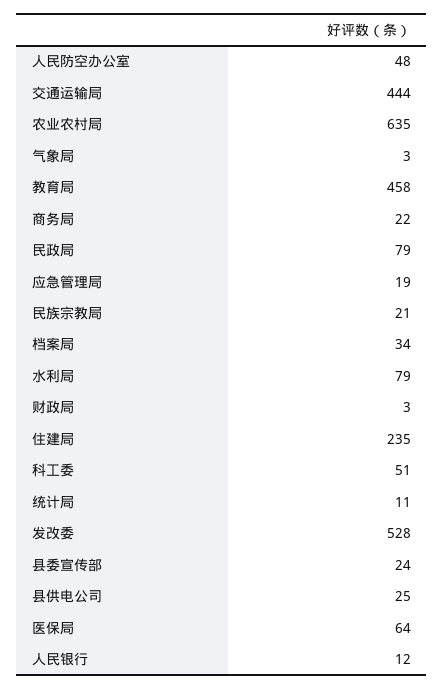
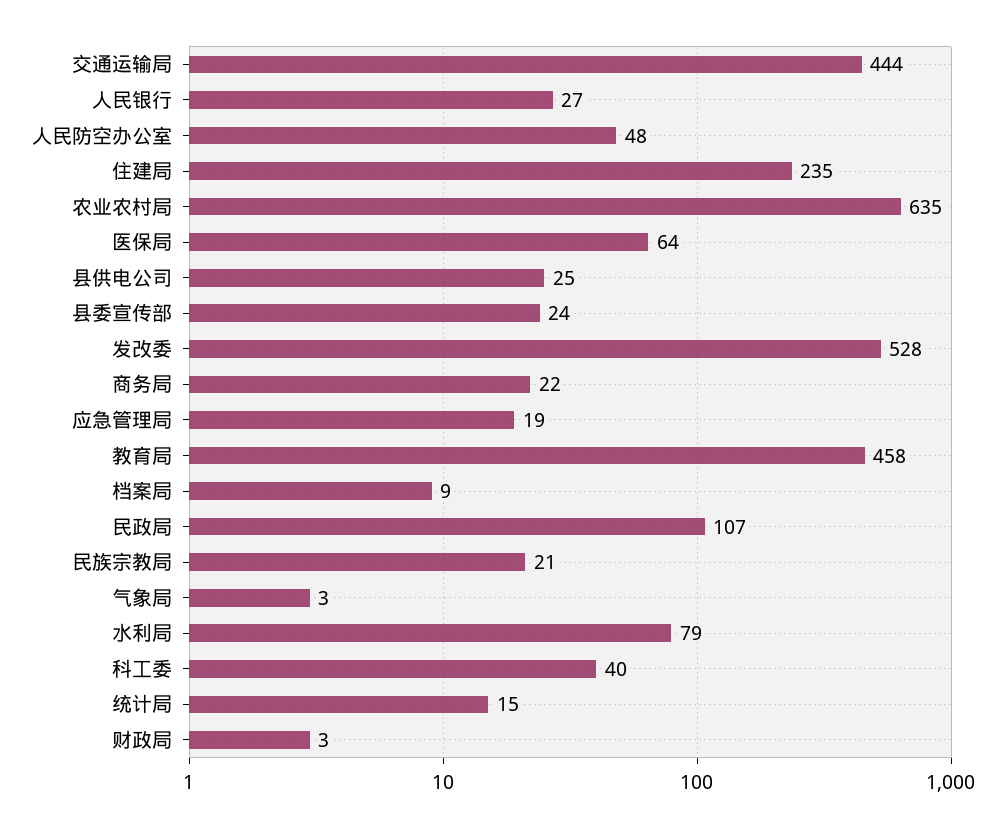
  {
    "人民防空办公室": 48,
    "交通运输局": 444,
    "农业农村局": 635,
    "气象局": 3,
    "教育局": 458,
    "商务局": 22,
-   "民政局": 79,
+   "民政局": 107,
    "应急管理局": 19,
    "民族宗教局": 21,
-   "档案局": 34,
+   "档案局": 9,
    "水利局": 79,
    "财政局": 3,
    "住建局": 235,
-   "科工委": 51,
+   "科工委": 40,
-   "统计局": 11,
+   "统计局": 15,
    "发改委": 528,
    "县委宣传部": 24,
    "县供电公司": 25,
    "医保局": 64,
-   "人民银行": 12
+   "人民银行": 27
  }

